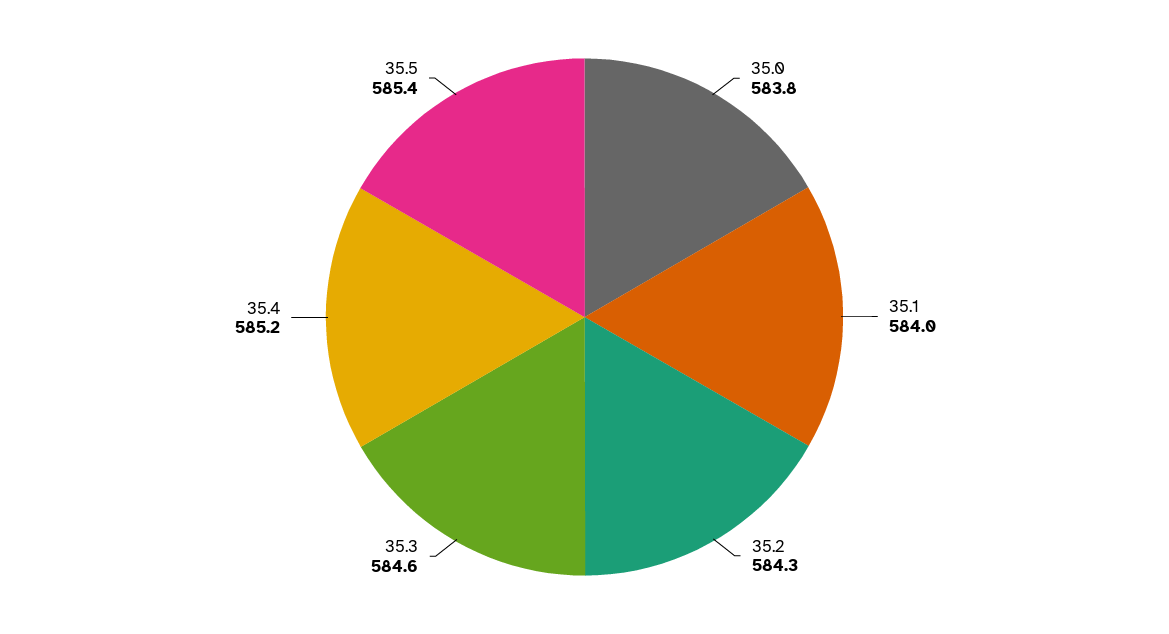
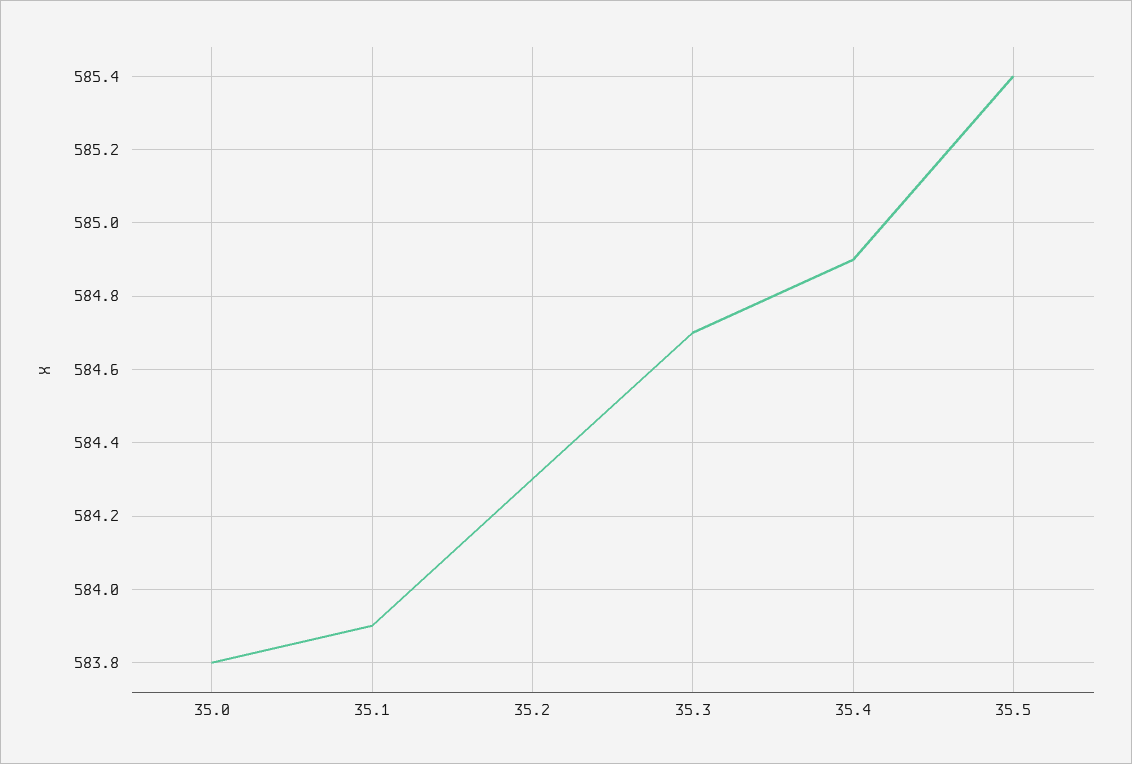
  {
    "35.0": 583.8,
-   "35.1": 584,
+   "35.1": 583.9,
    "35.2": 584.3,
-   "35.3": 584.6,
+   "35.3": 584.7,
-   "35.4": 585.2,
+   "35.4": 584.9,
    "35.5": 585.4
  }

